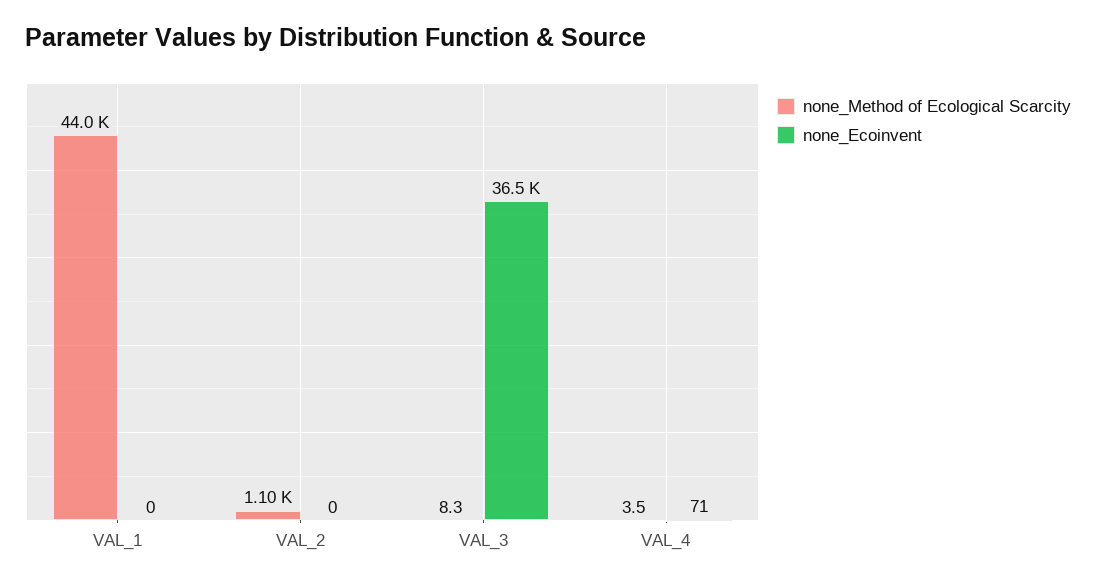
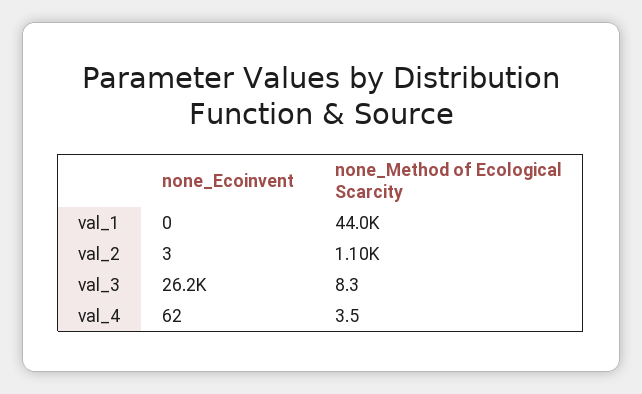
  {
    "none_Method of Ecological Scarcity": {
      "VAL_1": 44000,
      "VAL_2": 1100,
      "VAL_3": 8.3,
      "VAL_4": 3.5
    },
    "none_Ecoinvent": {
      "VAL_1": 0,
-     "VAL_2": 0,
+     "VAL_2": 3,
-     "VAL_3": 36500,
+     "VAL_3": 26200,
-     "VAL_4": 71
+     "VAL_4": 62
    }
  }

